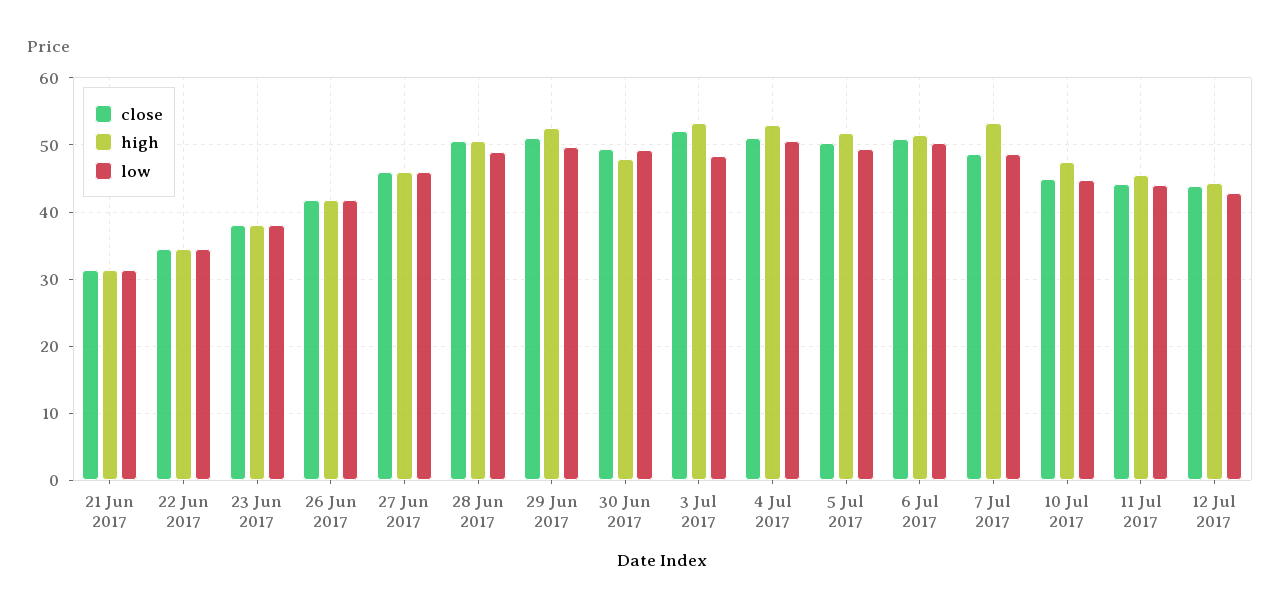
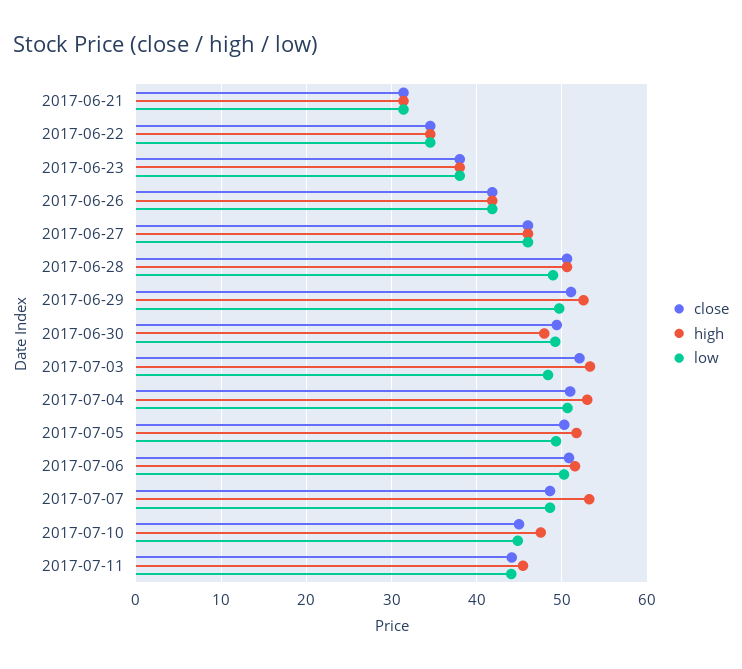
  {
    "close": {
      "21 Jun 2017": 31,
      "22 Jun 2017": 35,
      "23 Jun 2017": 38,
      "26 Jun 2017": 42,
      "27 Jun 2017": 46,
      "28 Jun 2017": 51,
      "29 Jun 2017": 51,
      "30 Jun 2017": 49,
      "3 Jul 2017": 52,
      "4 Jul 2017": 51,
      "5 Jul 2017": 50,
      "6 Jul 2017": 51,
      "7 Jul 2017": 49,
      "10 Jul 2017": 45,
-     "11 Jul 2017": 44,
+     "11 Jul 2017": 44
-     "12 Jul 2017": 44
    },
    "high": {
      "21 Jun 2017": 31,
      "22 Jun 2017": 35,
      "23 Jun 2017": 38,
      "26 Jun 2017": 42,
      "27 Jun 2017": 46,
      "28 Jun 2017": 51,
      "29 Jun 2017": 53,
      "30 Jun 2017": 48,
      "3 Jul 2017": 53,
      "4 Jul 2017": 53,
      "5 Jul 2017": 52,
      "6 Jul 2017": 52,
      "7 Jul 2017": 53,
      "10 Jul 2017": 48,
-     "11 Jul 2017": 45,
+     "11 Jul 2017": 45
-     "12 Jul 2017": 44
    },
    "low": {
      "21 Jun 2017": 31,
      "22 Jun 2017": 35,
      "23 Jun 2017": 38,
      "26 Jun 2017": 42,
      "27 Jun 2017": 46,
      "28 Jun 2017": 49,
      "29 Jun 2017": 50,
      "30 Jun 2017": 49,
      "3 Jul 2017": 48,
      "4 Jul 2017": 51,
      "5 Jul 2017": 49,
      "6 Jul 2017": 50,
      "7 Jul 2017": 49,
      "10 Jul 2017": 45,
-     "11 Jul 2017": 44,
+     "11 Jul 2017": 44
-     "12 Jul 2017": 43
    }
  }

